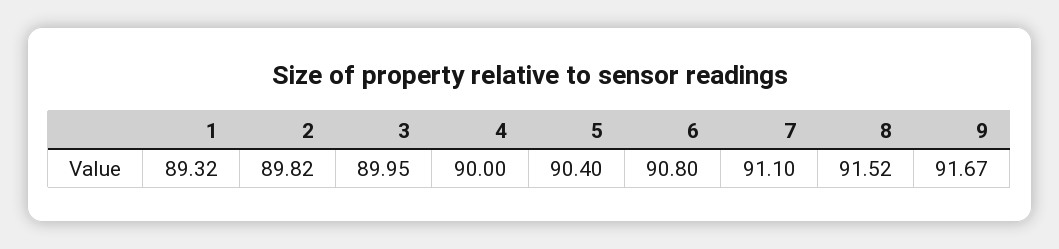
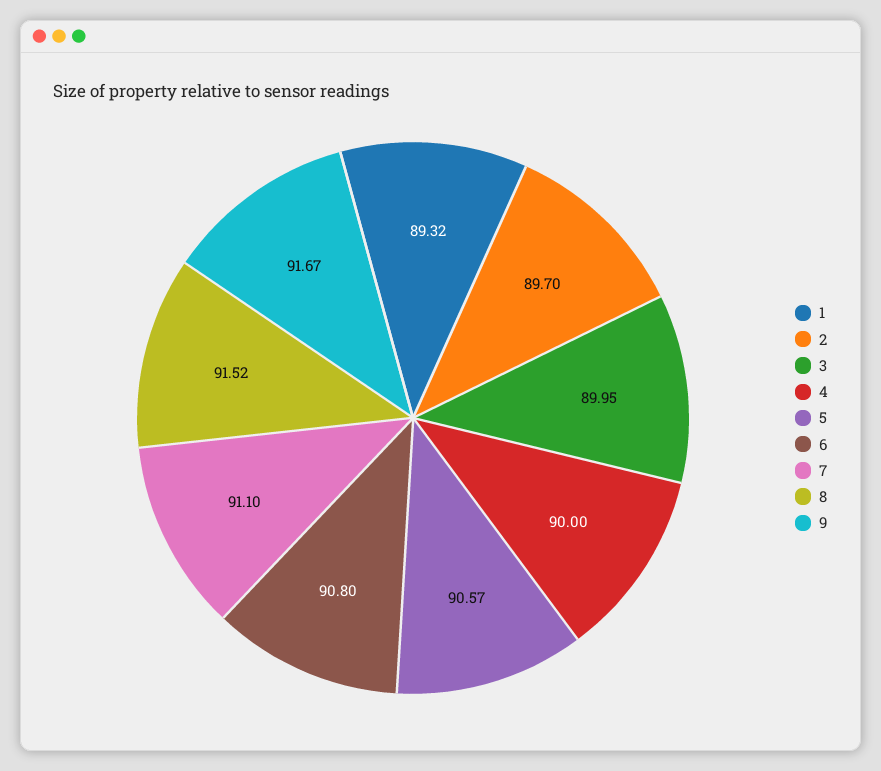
  {
    "1": 89.32,
-   "2": 89.82,
+   "2": 89.7,
    "3": 89.95,
    "4": 90,
-   "5": 90.4,
+   "5": 90.57,
    "6": 90.8,
    "7": 91.1,
    "8": 91.52,
    "9": 91.67
  }

